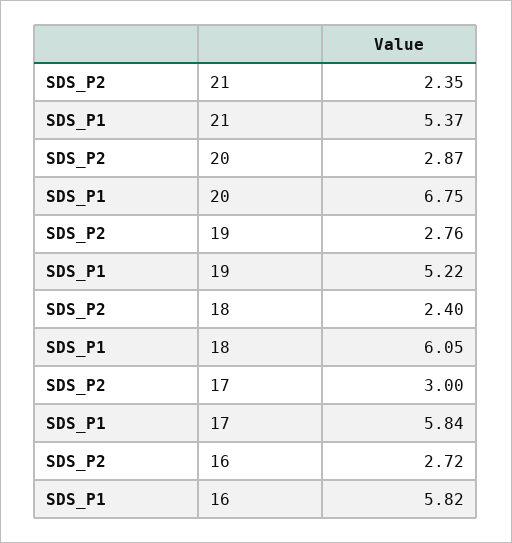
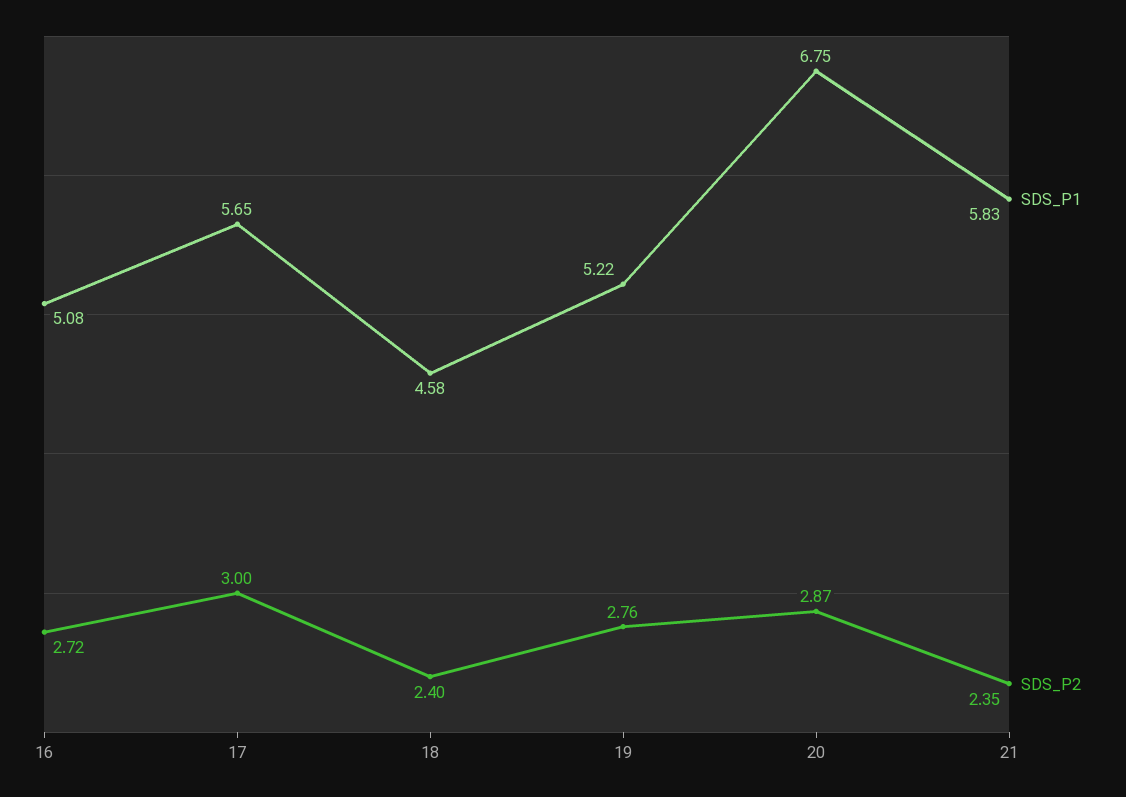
  {
    "SDS_P2": {
      "21": 2.35,
      "20": 2.87,
      "19": 2.76,
      "18": 2.4,
      "17": 3,
      "16": 2.72
    },
    "SDS_P1": {
-     "21": 5.37,
+     "21": 5.83,
      "20": 6.75,
      "19": 5.22,
-     "18": 6.05,
+     "18": 4.58,
-     "17": 5.84,
+     "17": 5.65,
-     "16": 5.82
+     "16": 5.08
    }
  }

